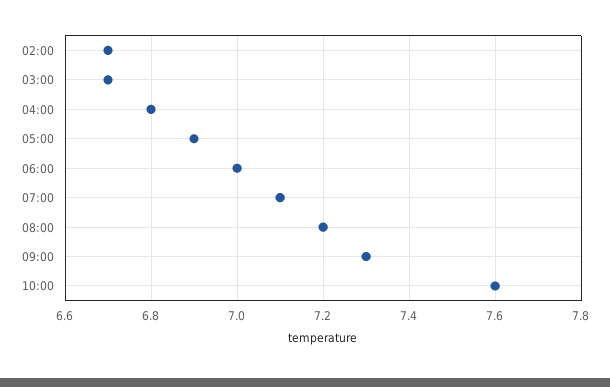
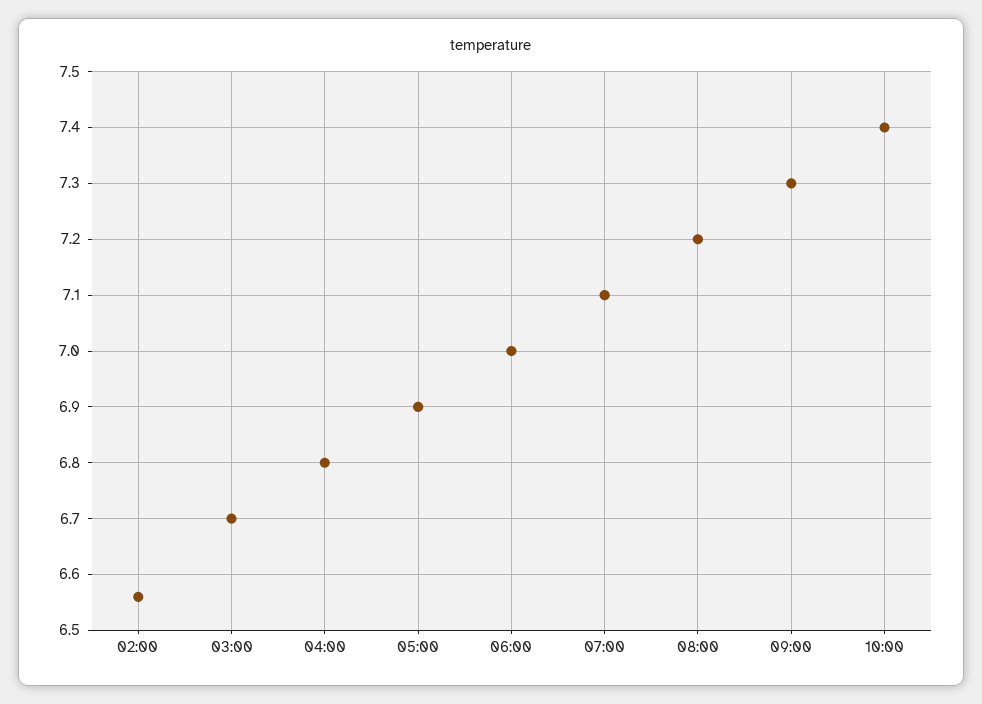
  {
-   "02:00": 6.7,
+   "02:00": 6.55,
    "03:00": 6.7,
    "04:00": 6.8,
    "05:00": 6.9,
    "06:00": 7,
    "07:00": 7.1,
    "08:00": 7.2,
    "09:00": 7.3,
-   "10:00": 7.6
+   "10:00": 7.4
  }

